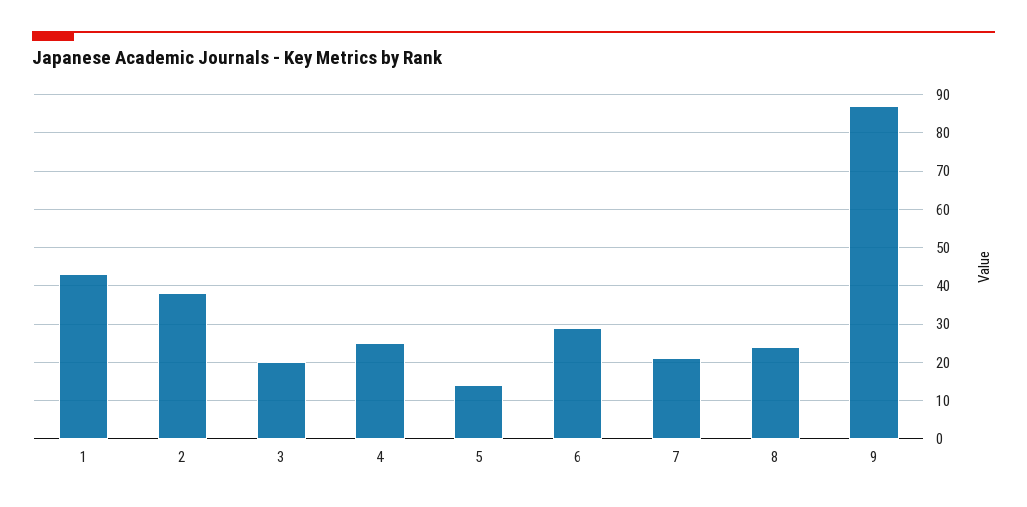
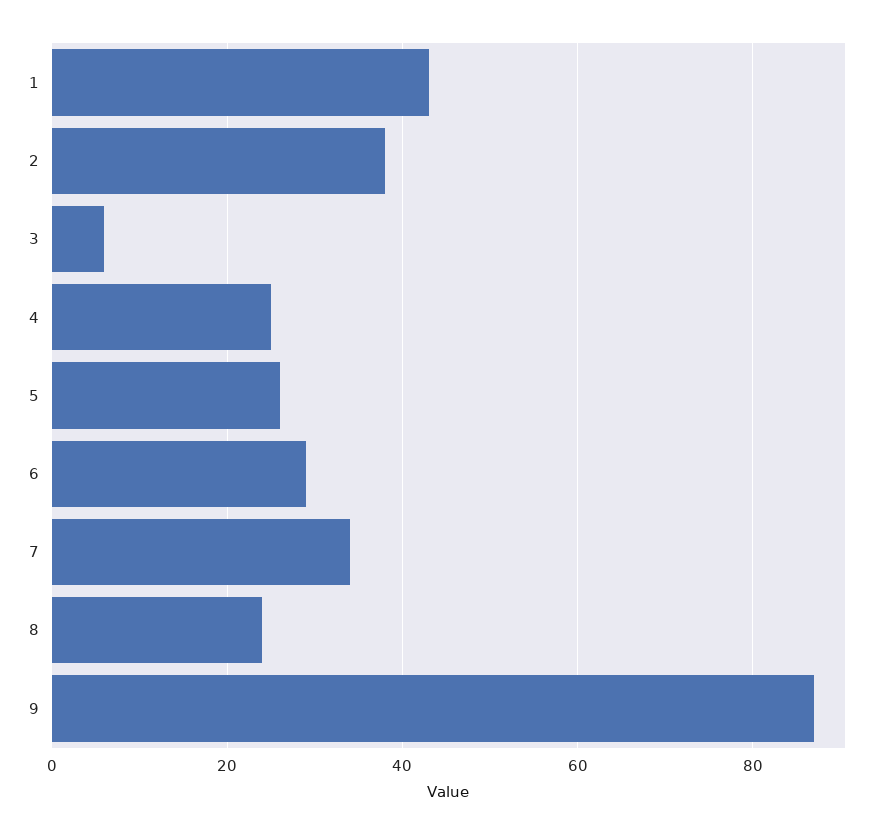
  {
    "1": 45,
    "2": 40,
-   "3": 20,
+   "3": 5,
    "4": 25,
-   "5": 15,
+   "5": 25,
    "6": 30,
-   "7": 20,
+   "7": 35,
    "8": 25,
    "9": 85
  }

